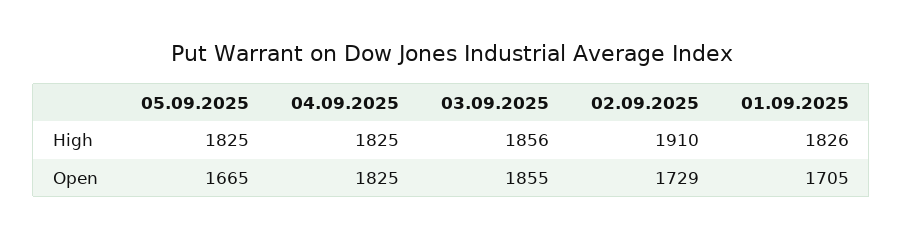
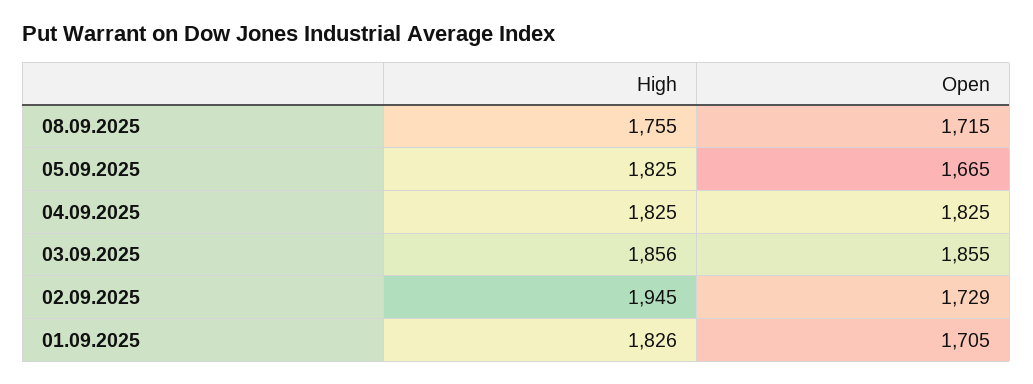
  {
    "05.09.2025": {
      "High": 1825,
      "Open": 1665
    },
    "04.09.2025": {
      "High": 1825,
      "Open": 1825
    },
    "03.09.2025": {
      "High": 1856,
      "Open": 1855
    },
    "02.09.2025": {
-     "High": 1910,
+     "High": 1945,
      "Open": 1729
    },
    "01.09.2025": {
      "High": 1826,
      "Open": 1705
-   }
+   },
+   "08.09.2025": {
+     "High": 1755,
+     "Open": 1715
+   }
  }

